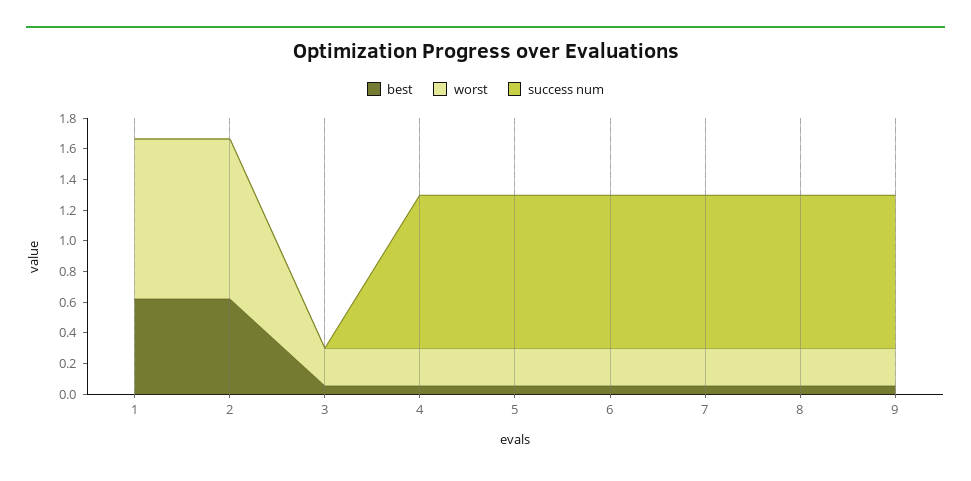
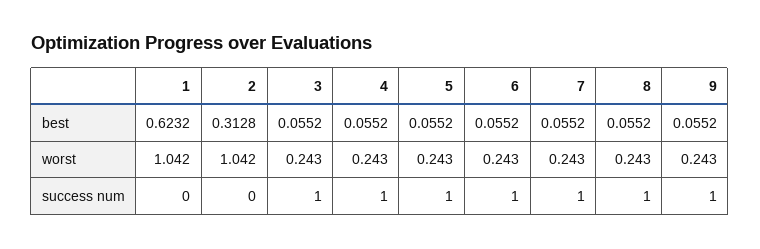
  {
    "best": {
      "1": 0.6232,
-     "2": 0.6,
+     "2": 0.3128,
      "3": 0.0552,
      "4": 0.0552,
      "5": 0.0552,
      "6": 0.0552,
      "7": 0.0552,
      "8": 0.0552,
      "9": 0.0552
    },
    "worst": {
      "1": 1.042,
      "2": 1.042,
      "3": 0.243,
      "4": 0.243,
      "5": 0.243,
      "6": 0.243,
      "7": 0.243,
      "8": 0.243,
      "9": 0.243
    },
    "success num": {
      "1": 0,
      "2": 0,
-     "3": 0,
+     "3": 1,
      "4": 1,
      "5": 1,
      "6": 1,
      "7": 1,
      "8": 1,
      "9": 1
    }
  }

